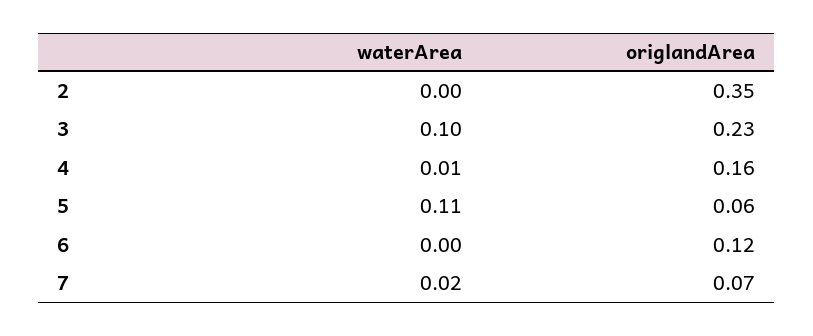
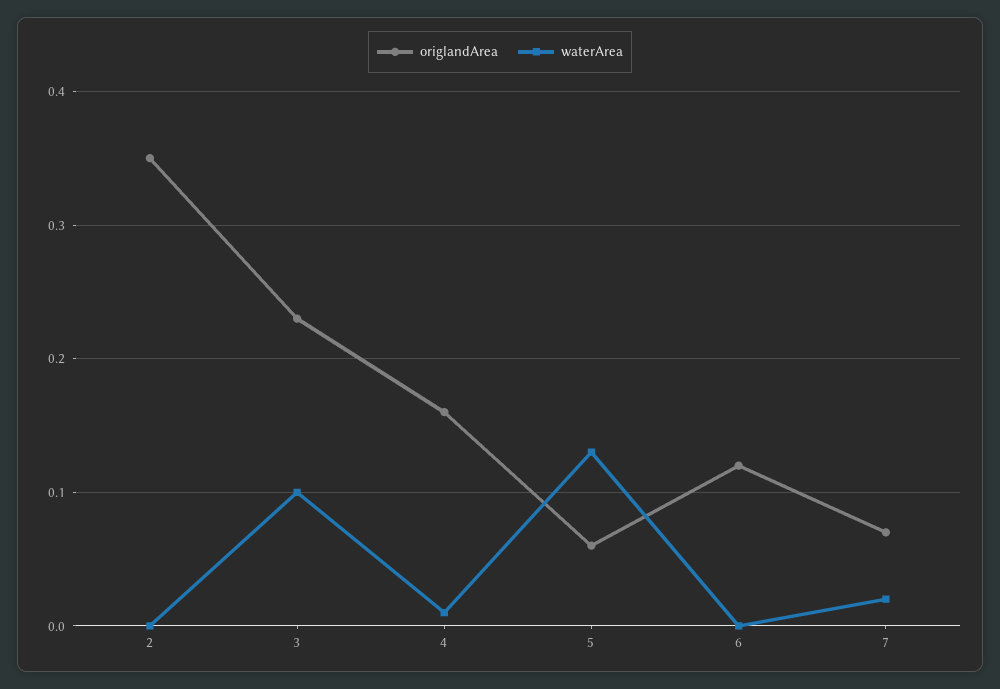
  {
    "waterArea": {
      "2": 0,
      "3": 0.1,
      "4": 0.01,
-     "5": 0.11,
+     "5": 0.13,
      "6": 0,
      "7": 0.02
    },
    "origlandArea": {
      "2": 0.35,
      "3": 0.23,
      "4": 0.16,
      "5": 0.06,
      "6": 0.12,
      "7": 0.07
    }
  }

